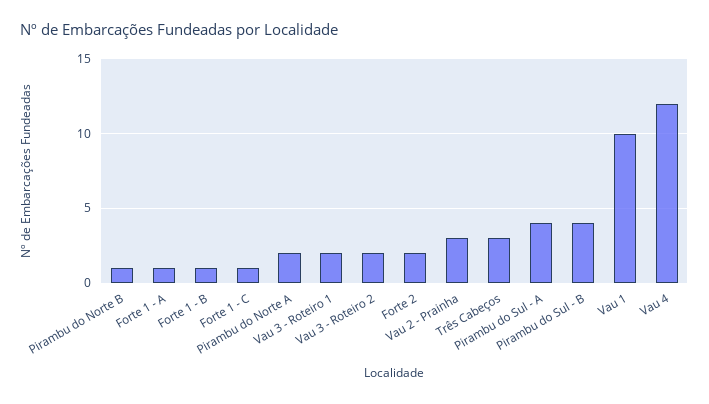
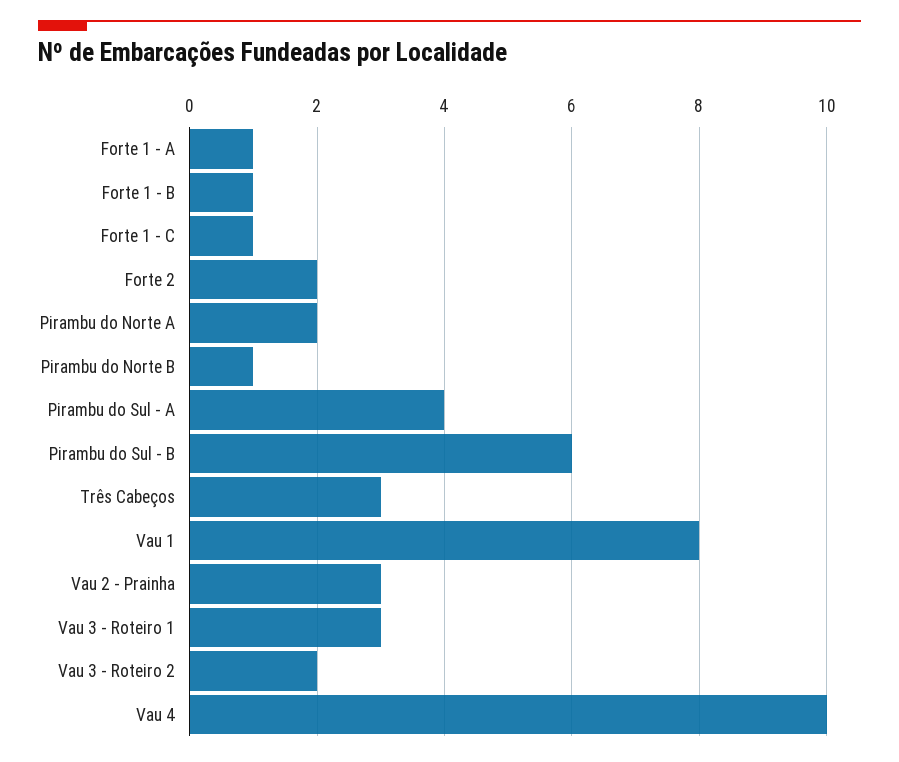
  {
    "Pirambu do Norte B": 1,
    "Forte 1 - A": 1,
    "Forte 1 - B": 1,
    "Forte 1 - C": 1,
    "Pirambu do Norte A": 2,
-   "Vau 3 - Roteiro 1": 2,
+   "Vau 3 - Roteiro 1": 3,
    "Vau 3 - Roteiro 2": 2,
    "Forte 2": 2,
    "Vau 2 - Prainha": 3,
    "Três Cabeços": 3,
    "Pirambu do Sul - A": 4,
-   "Pirambu do Sul - B": 4,
+   "Pirambu do Sul - B": 6,
-   "Vau 1": 10,
+   "Vau 1": 8,
-   "Vau 4": 12
+   "Vau 4": 10
  }

